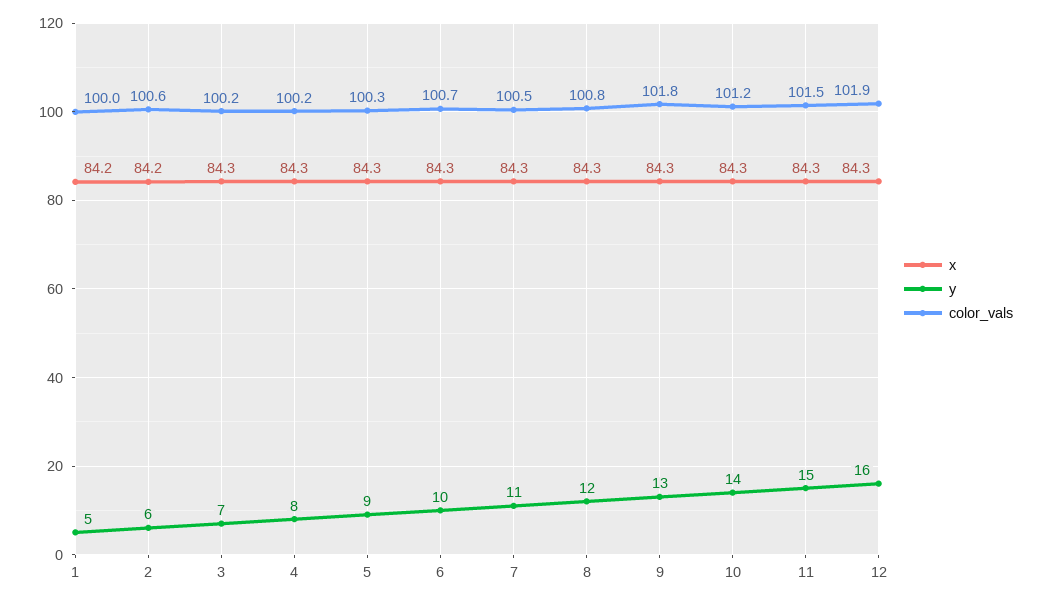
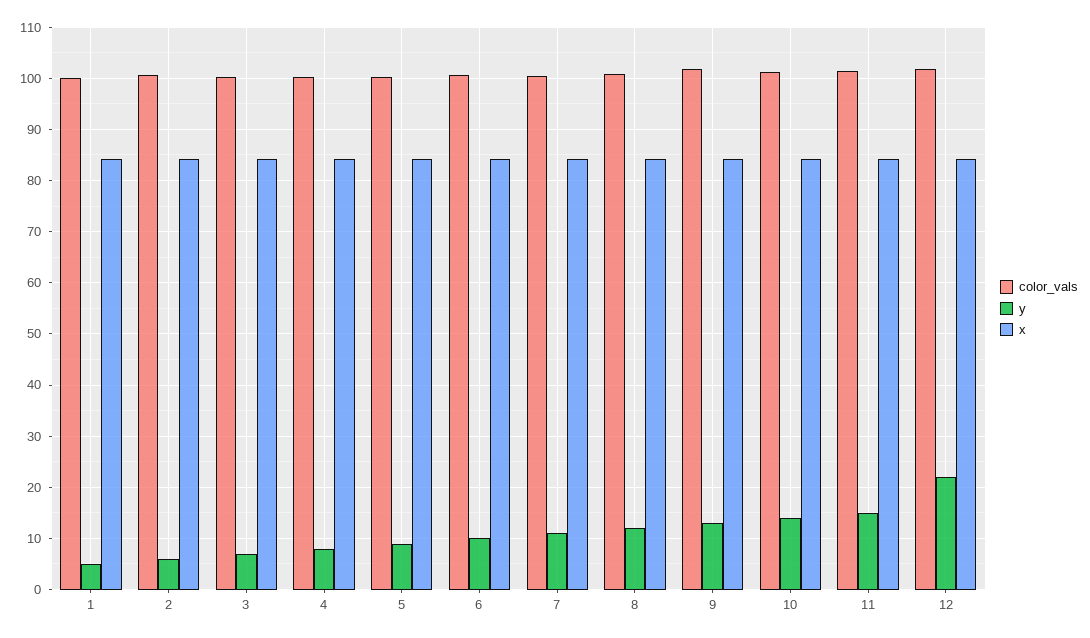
  {
    "x": {
      "1": 84.2,
      "2": 84.2,
      "3": 84.3,
      "4": 84.3,
      "5": 84.3,
      "6": 84.3,
      "7": 84.3,
      "8": 84.3,
      "9": 84.3,
      "10": 84.3,
      "11": 84.3,
      "12": 84.3
    },
    "y": {
      "1": 5,
      "2": 6,
      "3": 7,
      "4": 8,
      "5": 9,
      "6": 10,
      "7": 11,
      "8": 12,
      "9": 13,
      "10": 14,
      "11": 15,
-     "12": 16
+     "12": 22
    },
    "color_vals": {
      "1": 100,
      "2": 100.6,
      "3": 100.2,
      "4": 100.2,
      "5": 100.3,
      "6": 100.7,
      "7": 100.5,
      "8": 100.8,
      "9": 101.8,
      "10": 101.2,
      "11": 101.5,
      "12": 101.9
    }
  }

